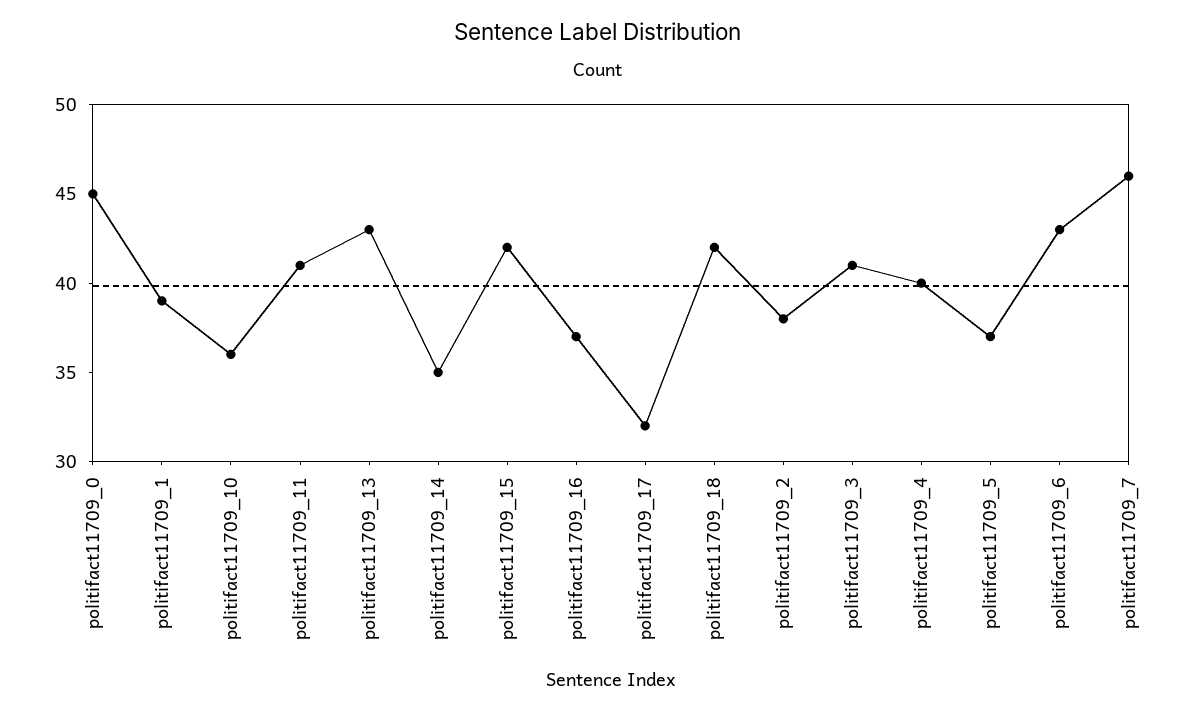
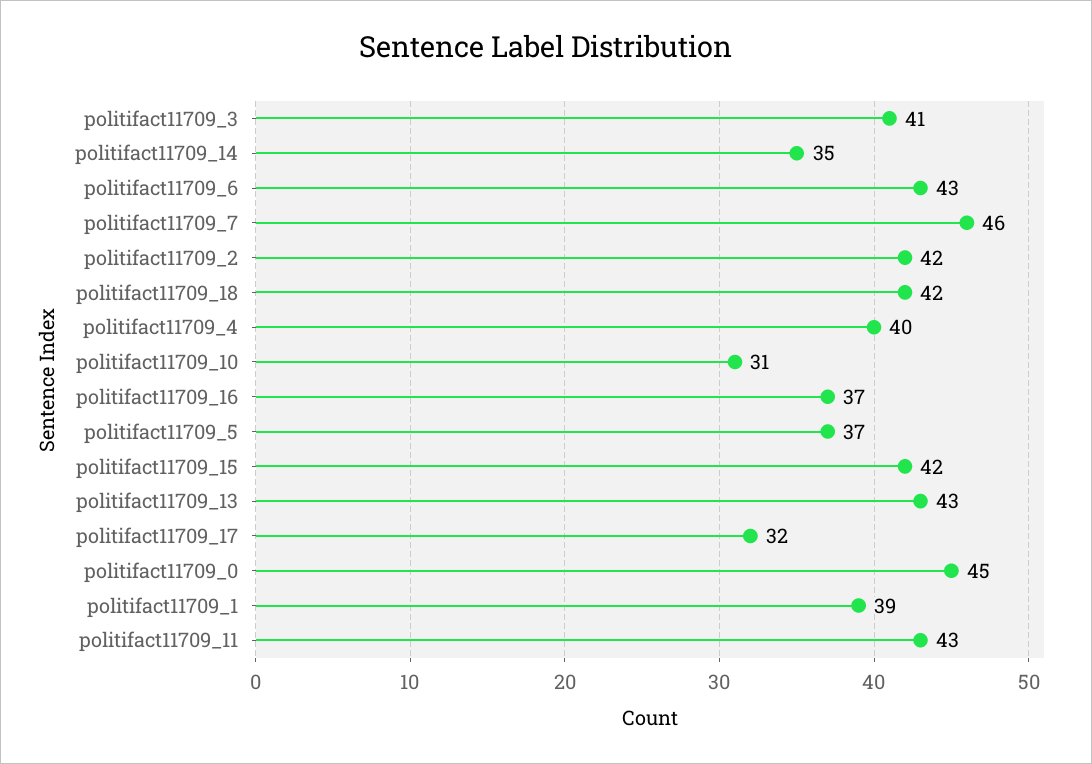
  {
    "politifact11709_0": 45,
    "politifact11709_1": 39,
-   "politifact11709_10": 36,
+   "politifact11709_10": 31,
-   "politifact11709_11": 41,
+   "politifact11709_11": 43,
    "politifact11709_13": 43,
    "politifact11709_14": 35,
    "politifact11709_15": 42,
    "politifact11709_16": 37,
    "politifact11709_17": 32,
    "politifact11709_18": 42,
-   "politifact11709_2": 38,
+   "politifact11709_2": 42,
    "politifact11709_3": 41,
    "politifact11709_4": 40,
    "politifact11709_5": 37,
    "politifact11709_6": 43,
    "politifact11709_7": 46
  }

